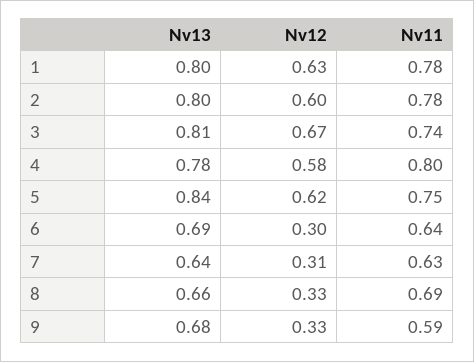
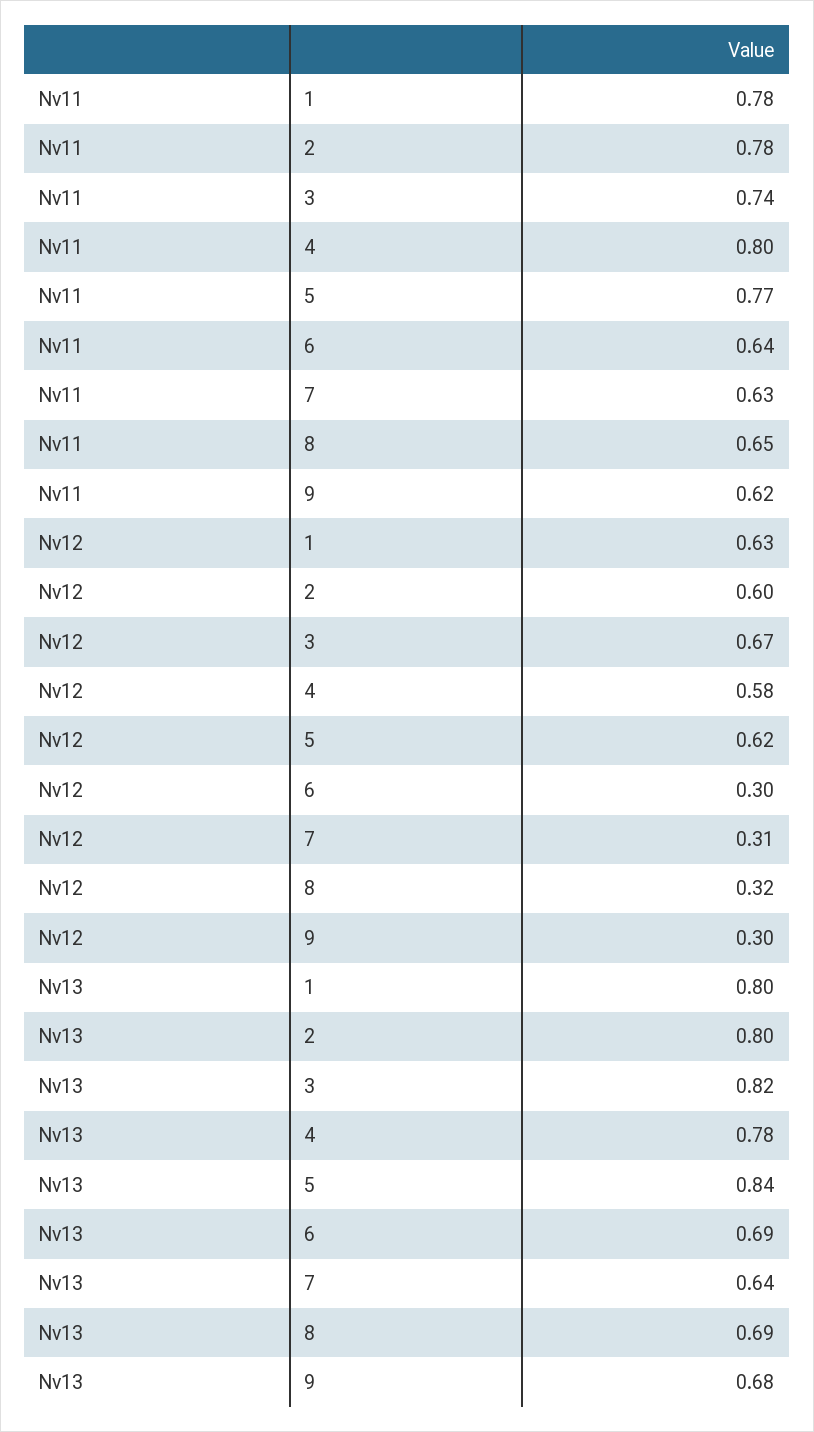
  {
    "Nv13": {
      "1": 0.8,
      "2": 0.8,
-     "3": 0.81,
+     "3": 0.82,
      "4": 0.78,
      "5": 0.84,
      "6": 0.69,
      "7": 0.64,
-     "8": 0.66,
+     "8": 0.69,
      "9": 0.68
    },
    "Nv12": {
      "1": 0.63,
      "2": 0.6,
      "3": 0.67,
      "4": 0.58,
      "5": 0.62,
      "6": 0.3,
      "7": 0.31,
-     "8": 0.33,
+     "8": 0.32,
-     "9": 0.33
+     "9": 0.3
    },
    "Nv11": {
      "1": 0.78,
      "2": 0.78,
      "3": 0.74,
      "4": 0.8,
-     "5": 0.75,
+     "5": 0.77,
      "6": 0.64,
      "7": 0.63,
-     "8": 0.69,
+     "8": 0.65,
-     "9": 0.59
+     "9": 0.62
    }
  }

